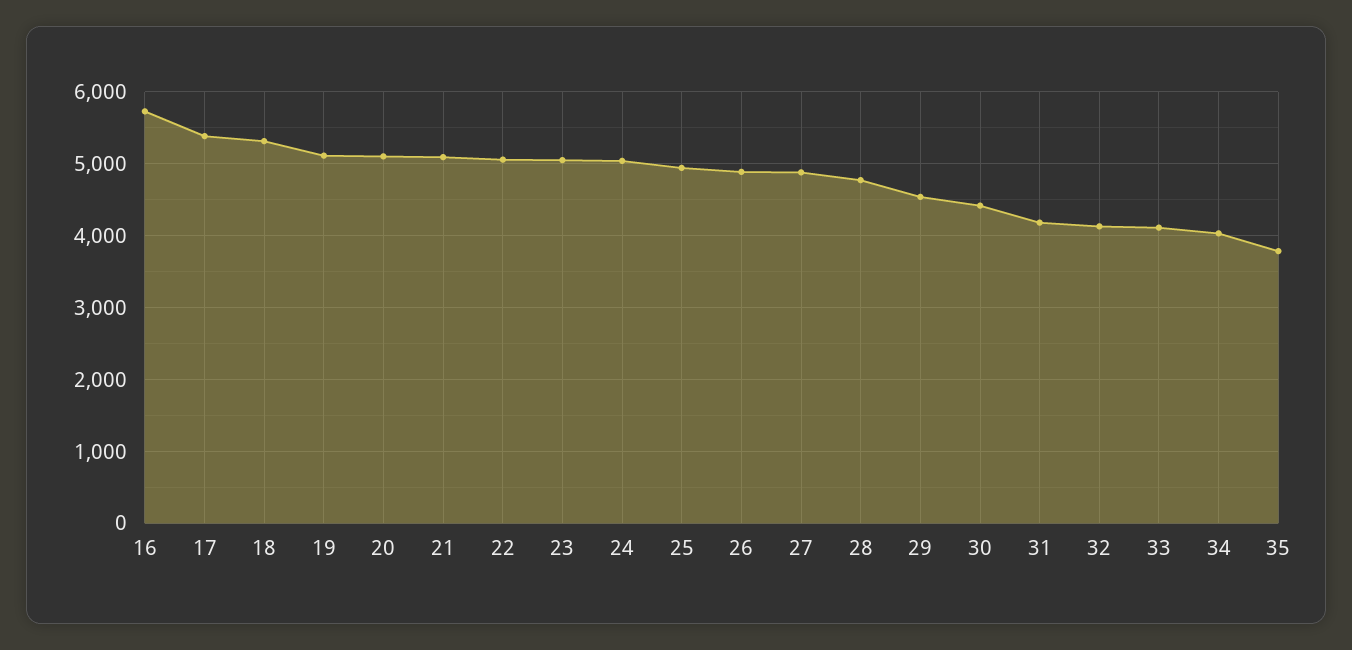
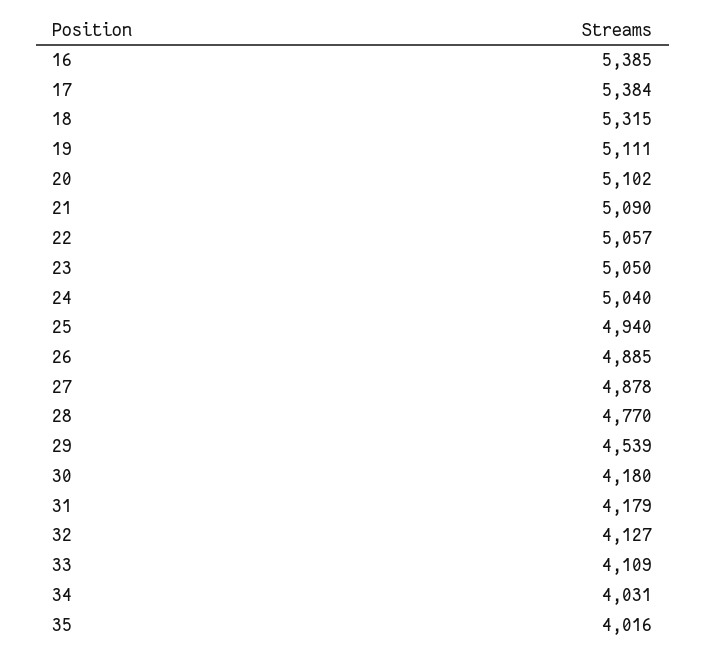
  {
-   "16": 5700,
+   "16": 5385,
    "17": 5384,
    "18": 5315,
    "19": 5111,
    "20": 5102,
    "21": 5090,
    "22": 5057,
    "23": 5050,
    "24": 5040,
    "25": 4940,
    "26": 4885,
    "27": 4878,
    "28": 4770,
    "29": 4539,
-   "30": 4400,
+   "30": 4180,
    "31": 4179,
    "32": 4127,
    "33": 4109,
    "34": 4031,
-   "35": 3800
+   "35": 4016
  }

